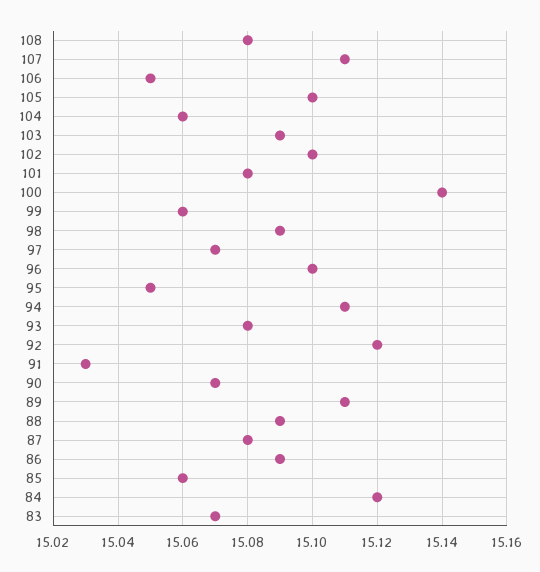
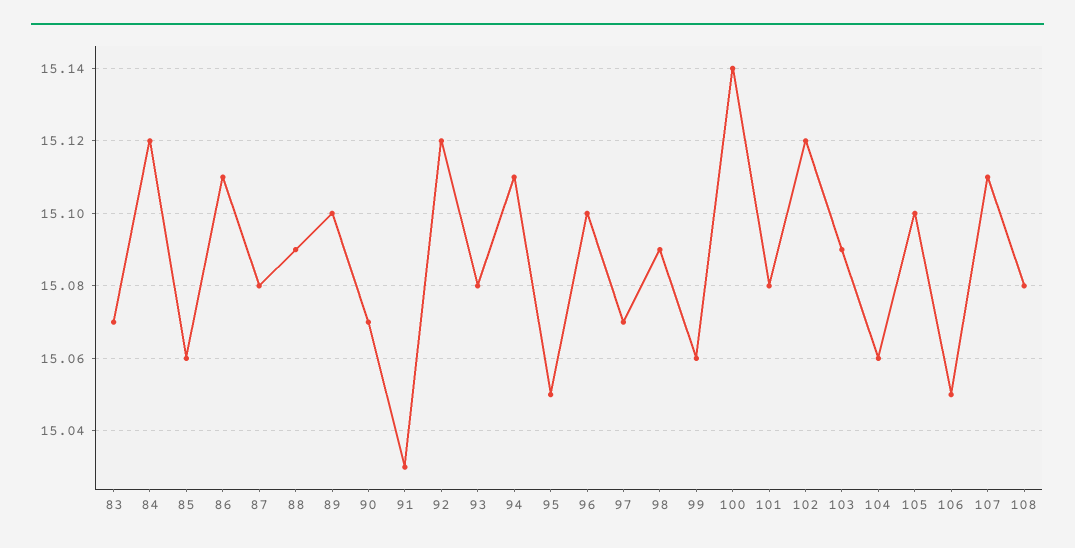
  {
    "108": 15.08,
    "107": 15.11,
    "106": 15.05,
    "105": 15.1,
    "104": 15.06,
    "103": 15.09,
-   "102": 15.1,
+   "102": 15.12,
    "101": 15.08,
    "100": 15.14,
    "99": 15.06,
    "98": 15.09,
    "97": 15.07,
    "96": 15.1,
    "95": 15.05,
    "94": 15.11,
    "93": 15.08,
    "92": 15.12,
    "91": 15.03,
    "90": 15.07,
-   "89": 15.11,
+   "89": 15.1,
    "88": 15.09,
    "87": 15.08,
-   "86": 15.09,
+   "86": 15.11,
    "85": 15.06,
    "84": 15.12,
    "83": 15.07
  }

